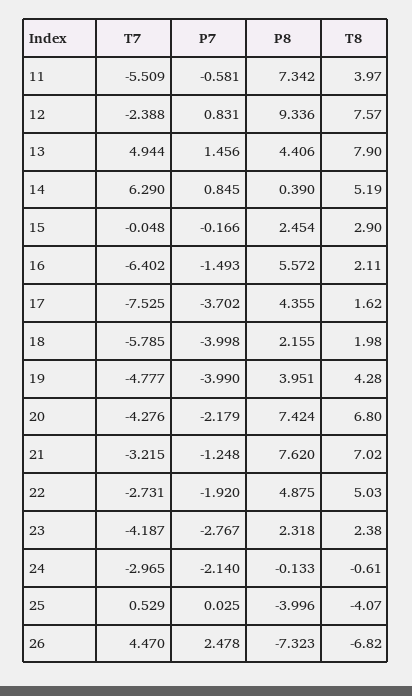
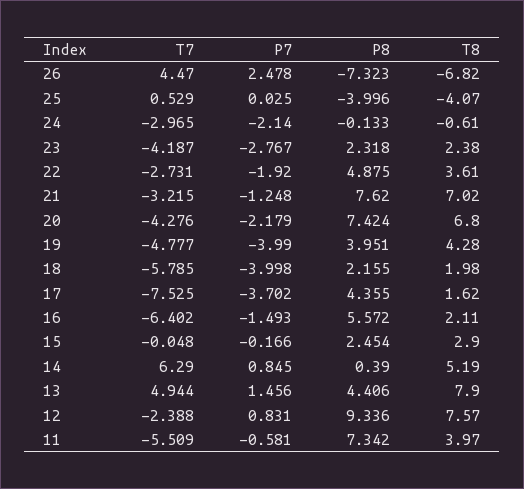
  {
    "T7": {
      "11": -5.509,
      "12": -2.388,
      "13": 4.944,
      "14": 6.29,
      "15": -0.048,
      "16": -6.402,
      "17": -7.525,
      "18": -5.785,
      "19": -4.777,
      "20": -4.276,
      "21": -3.215,
      "22": -2.731,
      "23": -4.187,
      "24": -2.965,
      "25": 0.529,
      "26": 4.47
    },
    "P7": {
      "11": -0.581,
      "12": 0.831,
      "13": 1.456,
      "14": 0.845,
      "15": -0.166,
      "16": -1.493,
      "17": -3.702,
      "18": -3.998,
      "19": -3.99,
      "20": -2.179,
      "21": -1.248,
      "22": -1.92,
      "23": -2.767,
      "24": -2.14,
      "25": 0.025,
      "26": 2.478
    },
    "P8": {
      "11": 7.342,
      "12": 9.336,
      "13": 4.406,
      "14": 0.39,
      "15": 2.454,
      "16": 5.572,
      "17": 4.355,
      "18": 2.155,
      "19": 3.951,
      "20": 7.424,
      "21": 7.62,
      "22": 4.875,
      "23": 2.318,
      "24": -0.133,
      "25": -3.996,
      "26": -7.323
    },
    "T8": {
      "11": 3.97,
      "12": 7.57,
      "13": 7.9,
      "14": 5.19,
      "15": 2.9,
      "16": 2.11,
      "17": 1.62,
      "18": 1.98,
      "19": 4.28,
      "20": 6.8,
      "21": 7.02,
-     "22": 5.03,
+     "22": 3.61,
      "23": 2.38,
      "24": -0.61,
      "25": -4.07,
      "26": -6.82
    }
  }

